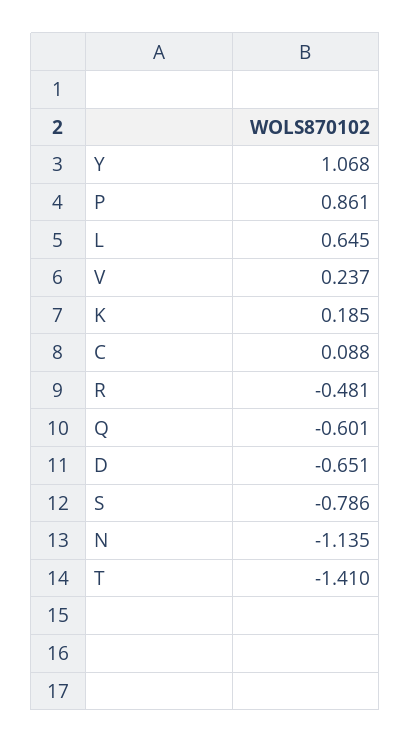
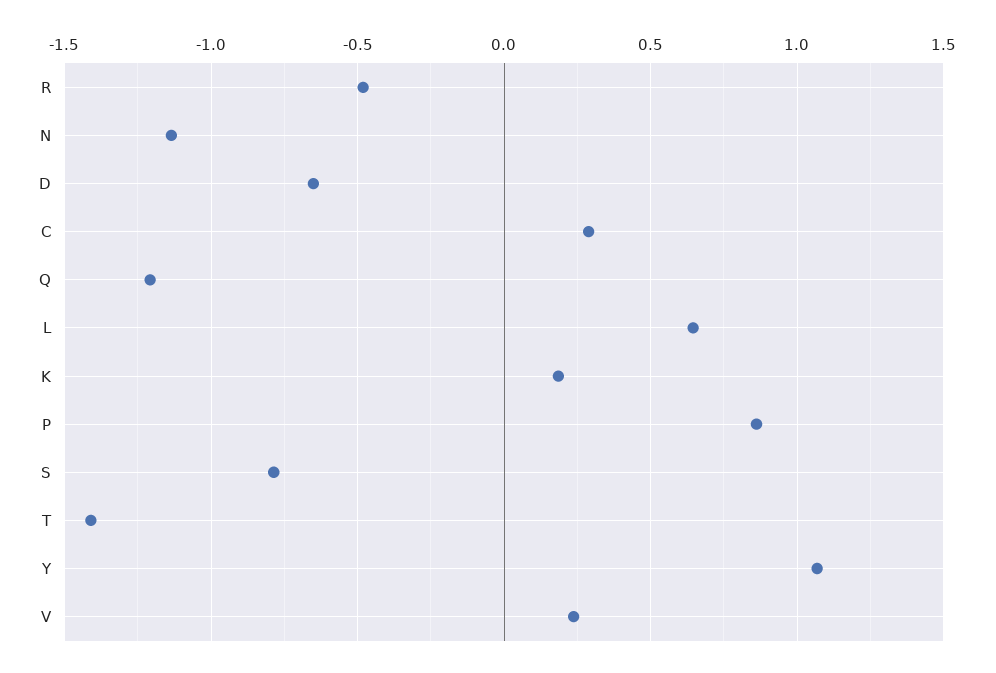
  {
    "Y": 1.068,
    "P": 0.861,
    "L": 0.645,
    "V": 0.237,
    "K": 0.185,
-   "C": 0.088,
+   "C": 0.3,
    "R": -0.481,
-   "Q": -0.601,
+   "Q": -1.2,
    "D": -0.651,
    "S": -0.786,
    "N": -1.135,
    "T": -1.41
  }

